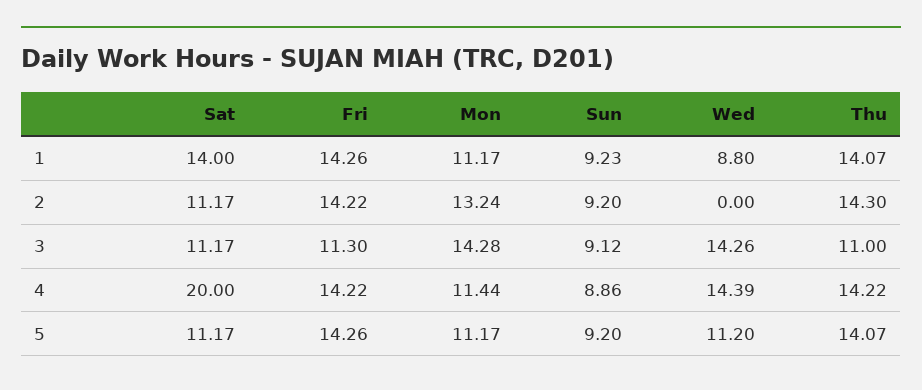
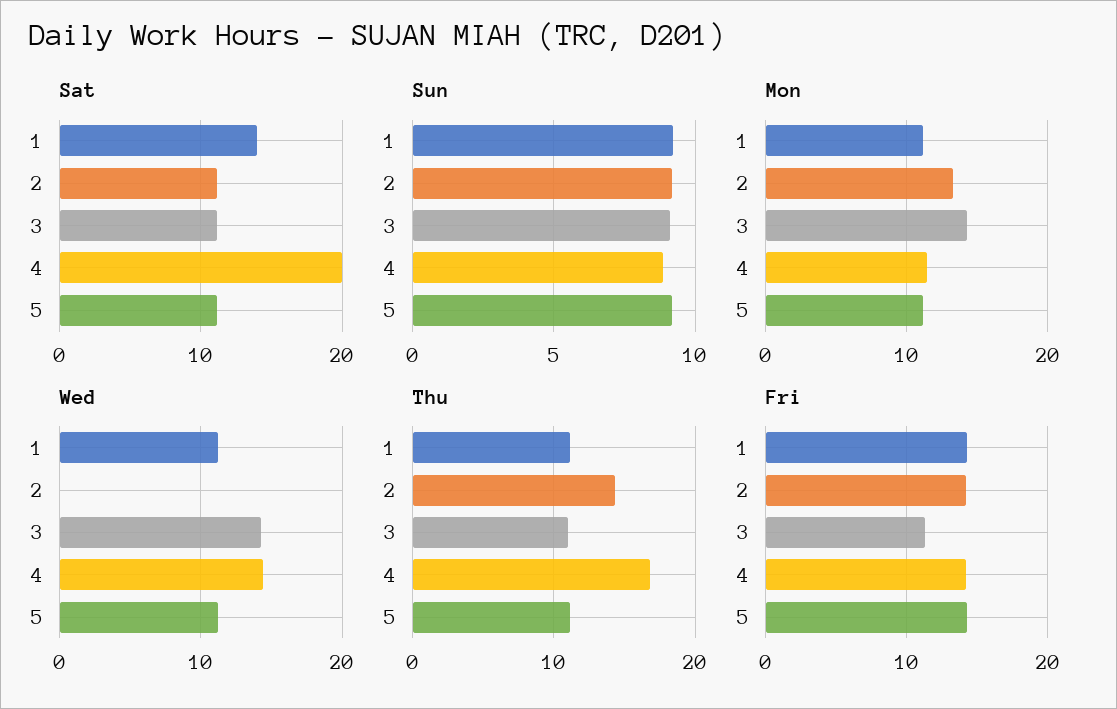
  {
    "Sat": {
      "1": 14,
      "2": 11.17,
      "3": 11.17,
      "4": 20,
      "5": 11.17
    },
    "Fri": {
      "1": 14.26,
      "2": 14.22,
      "3": 11.3,
      "4": 14.22,
      "5": 14.26
    },
    "Mon": {
      "1": 11.17,
      "2": 13.24,
      "3": 14.28,
      "4": 11.44,
      "5": 11.17
    },
    "Sun": {
      "1": 9.23,
      "2": 9.2,
      "3": 9.12,
      "4": 8.86,
      "5": 9.2
    },
    "Wed": {
-     "1": 8.8,
+     "1": 11,
      "2": 0,
      "3": 14.26,
      "4": 14.39,
      "5": 11.2
    },
    "Thu": {
-     "1": 14.07,
+     "1": 11,
      "2": 14.3,
      "3": 11,
-     "4": 14.22,
+     "4": 17,
-     "5": 14.07
+     "5": 11
    }
  }

